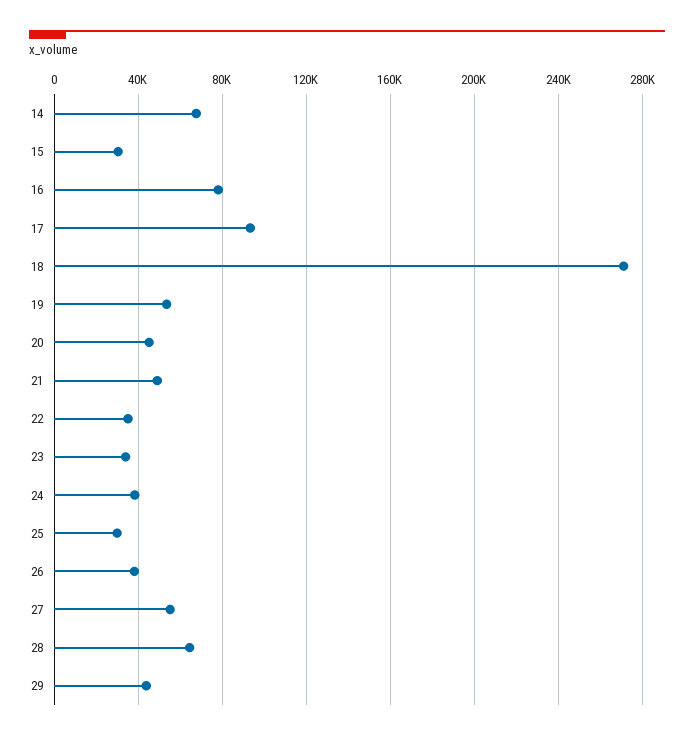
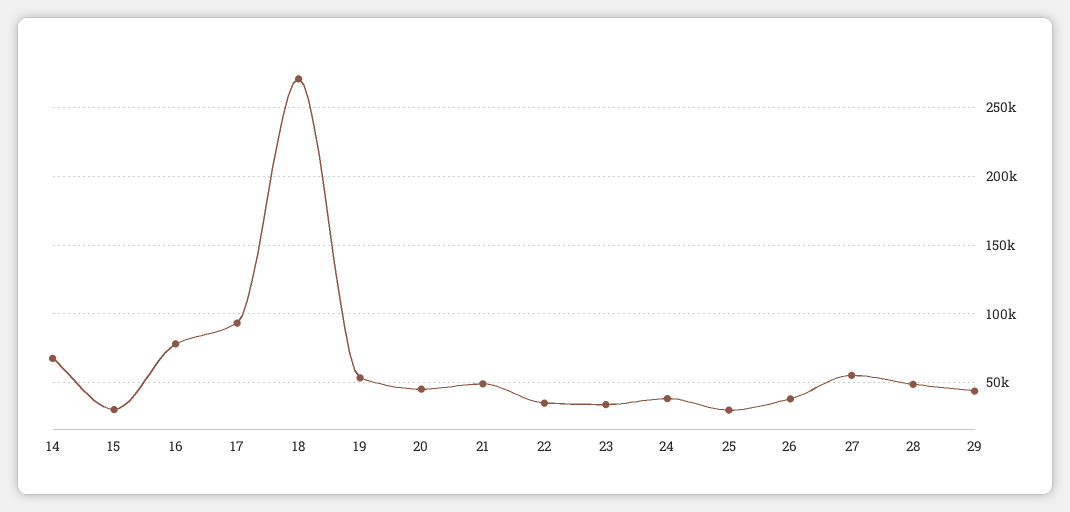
  {
    "14": 70000,
    "15": 30000,
    "16": 80000,
    "17": 95000,
    "18": 270000,
    "19": 55000,
    "20": 45000,
    "21": 50000,
    "22": 35000,
    "23": 35000,
    "24": 40000,
    "25": 30000,
    "26": 40000,
    "27": 55000,
-   "28": 65000,
+   "28": 50000,
    "29": 45000
  }

